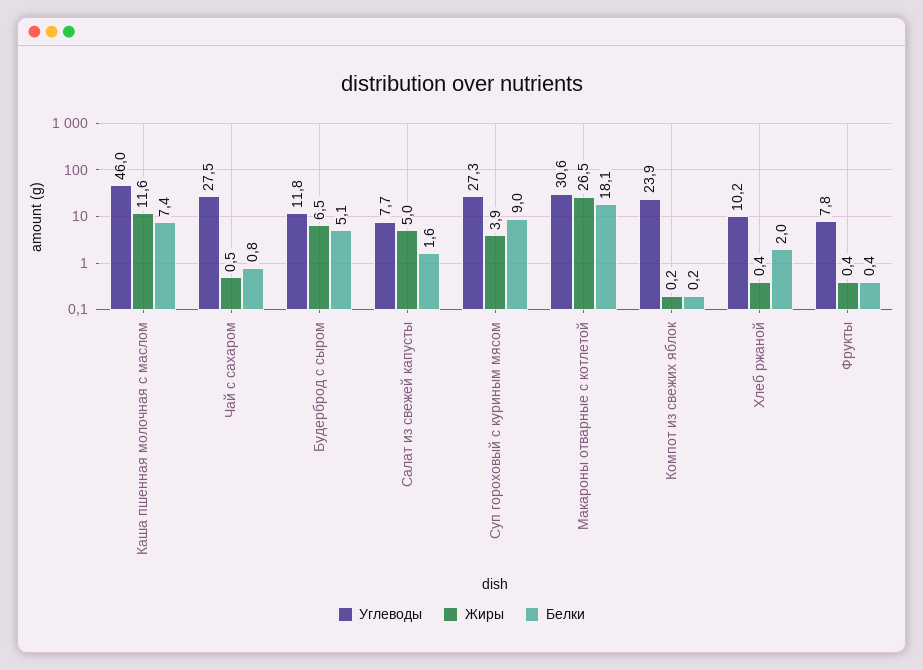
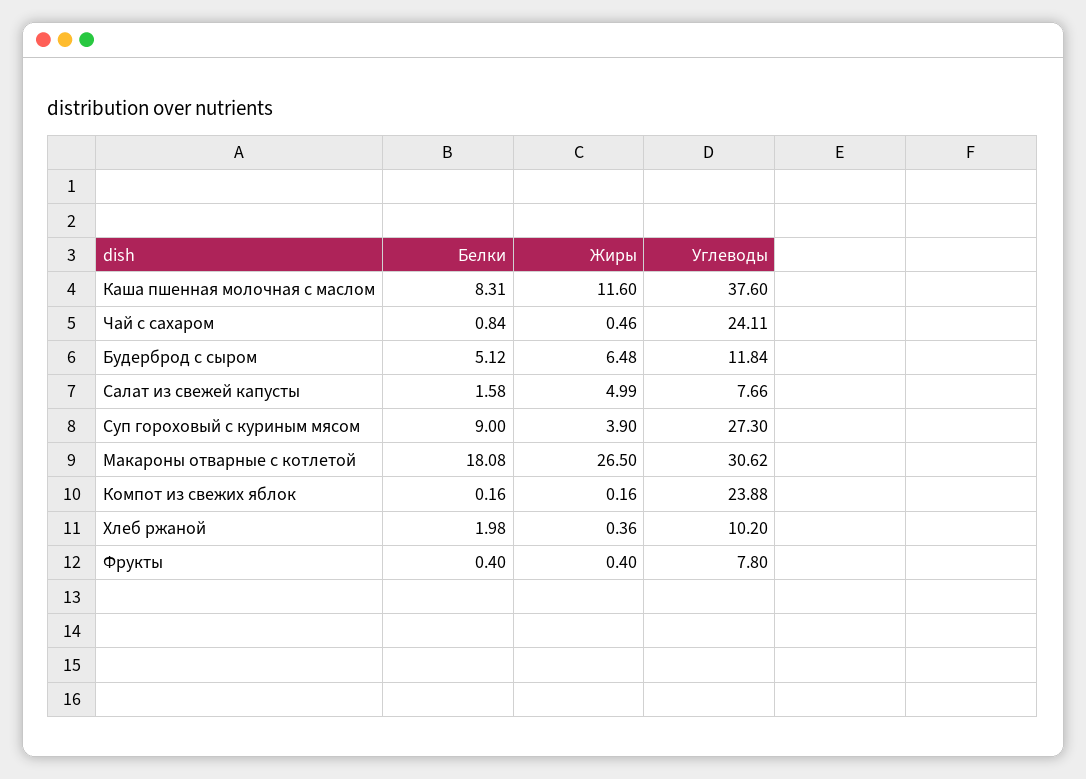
  {
    "Углеводы": {
-     "Каша пшенная молочная с маслом": 46,
+     "Каша пшенная молочная с маслом": 37.6,
-     "Чай с сахаром": 27.5,
+     "Чай с сахаром": 24.11,
      "Будерброд с сыром": 11.84,
      "Салат из свежей капусты": 7.66,
      "Суп гороховый с куриным мясом": 27.3,
      "Макароны отварные с котлетой": 30.62,
      "Компот из свежих яблок": 23.88,
      "Хлеб ржаной": 10.2,
      "Фрукты": 7.8
    },
    "Жиры": {
      "Каша пшенная молочная с маслом": 11.6,
      "Чай с сахаром": 0.46,
      "Будерброд с сыром": 6.48,
      "Салат из свежей капусты": 4.99,
      "Суп гороховый с куриным мясом": 3.9,
      "Макароны отварные с котлетой": 26.5,
      "Компот из свежих яблок": 0.16,
      "Хлеб ржаной": 0.36,
      "Фрукты": 0.4
    },
    "Белки": {
-     "Каша пшенная молочная с маслом": 7.4,
+     "Каша пшенная молочная с маслом": 8.31,
      "Чай с сахаром": 0.84,
      "Будерброд с сыром": 5.12,
      "Салат из свежей капусты": 1.58,
      "Суп гороховый с куриным мясом": 9,
      "Макароны отварные с котлетой": 18.08,
      "Компот из свежих яблок": 0.16,
      "Хлеб ржаной": 1.98,
      "Фрукты": 0.4
    }
  }

